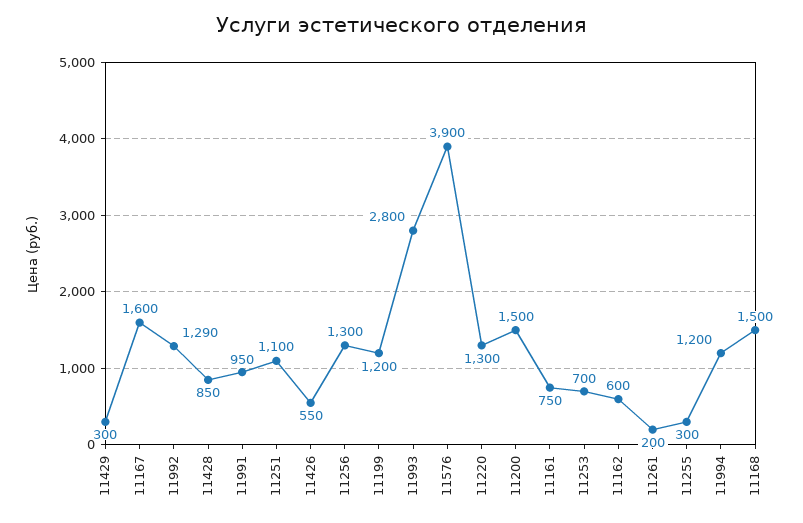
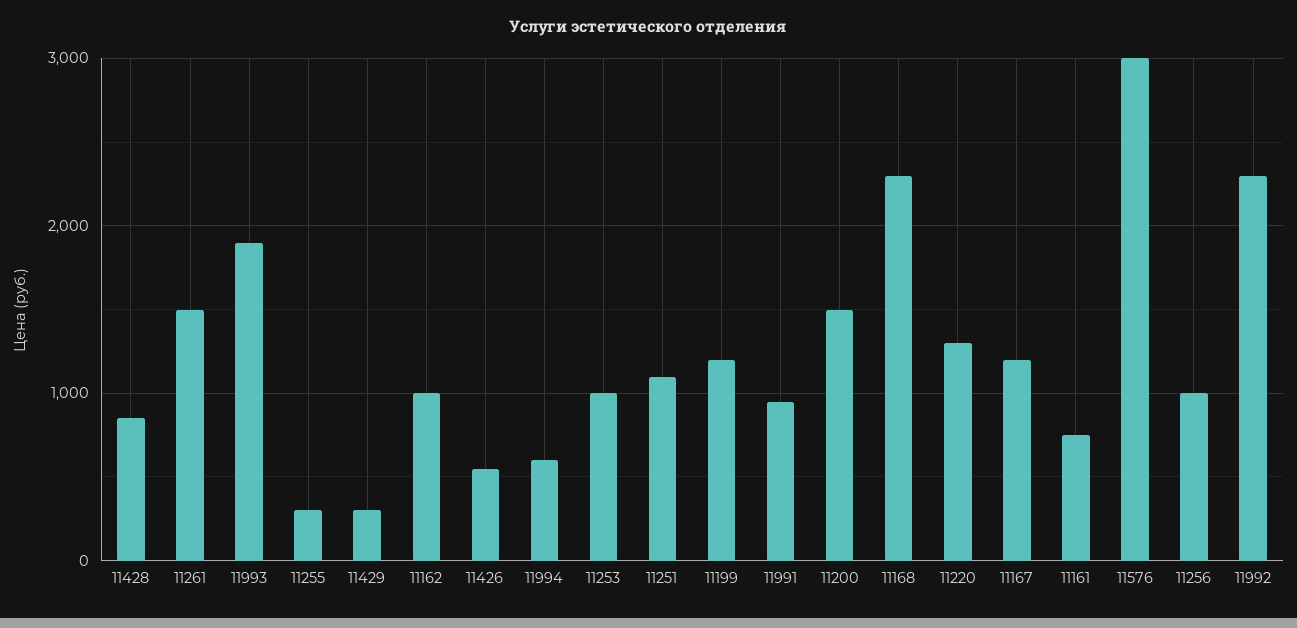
  {
    "11429": 300,
-   "11167": 1600,
+   "11167": 1200,
-   "11992": 1290,
+   "11992": 2300,
    "11428": 850,
    "11991": 950,
    "11251": 1100,
    "11426": 550,
-   "11256": 1300,
+   "11256": 1000,
    "11199": 1200,
-   "11993": 2800,
+   "11993": 1900,
-   "11576": 3900,
+   "11576": 3000,
    "11220": 1300,
    "11200": 1500,
    "11161": 750,
-   "11253": 700,
+   "11253": 1000,
-   "11162": 600,
+   "11162": 1000,
-   "11261": 200,
+   "11261": 1500,
    "11255": 300,
-   "11994": 1200,
+   "11994": 600,
-   "11168": 1500
+   "11168": 2300
  }

